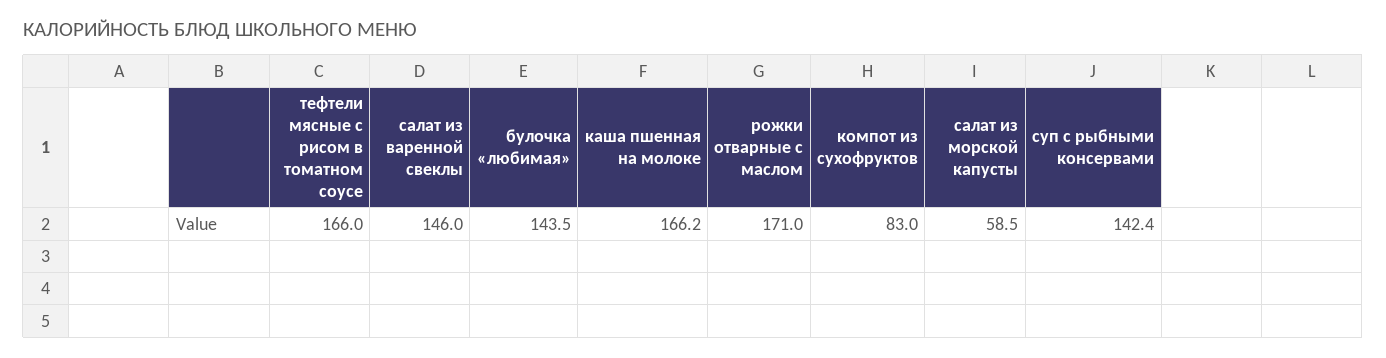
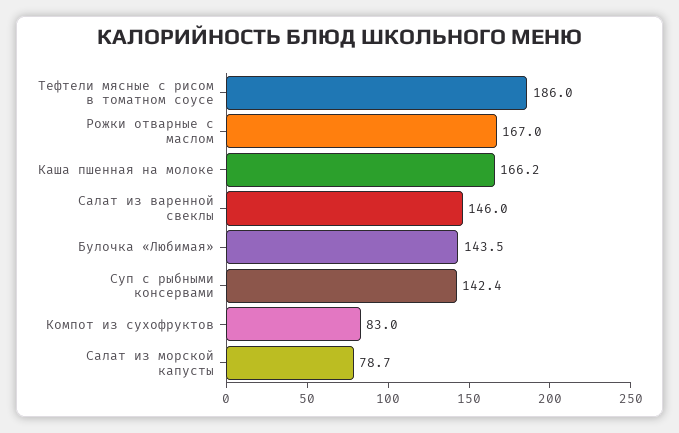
  {
-   "тефтели мясные с рисом в томатном соусе": 166,
+   "тефтели мясные с рисом в томатном соусе": 186,
    "салат из варенной свеклы": 146,
    "булочка «любимая»": 143.5,
    "каша пшенная на молоке": 166.2,
-   "рожки отварные с маслом": 171,
+   "рожки отварные с маслом": 167,
    "компот из сухофруктов": 83,
-   "салат из морской капусты": 58.5,
+   "салат из морской капусты": 78.7,
    "суп с рыбными консервами": 142.4
  }

